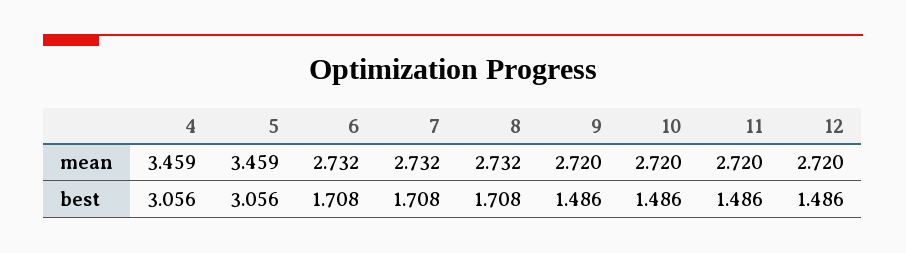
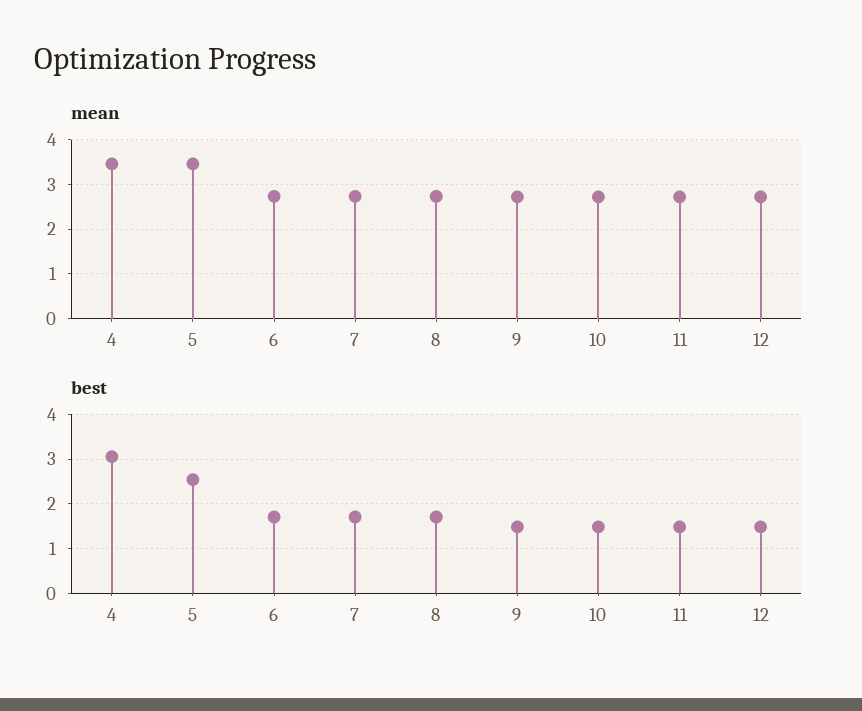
  {
    "mean": {
      "4": 3.459,
      "5": 3.459,
      "6": 2.732,
      "7": 2.732,
      "8": 2.732,
      "9": 2.72,
      "10": 2.72,
      "11": 2.72,
      "12": 2.72
    },
    "best": {
      "4": 3.056,
-     "5": 3.056,
+     "5": 2.6,
      "6": 1.708,
      "7": 1.708,
      "8": 1.708,
      "9": 1.486,
      "10": 1.486,
      "11": 1.486,
      "12": 1.486
    }
  }

